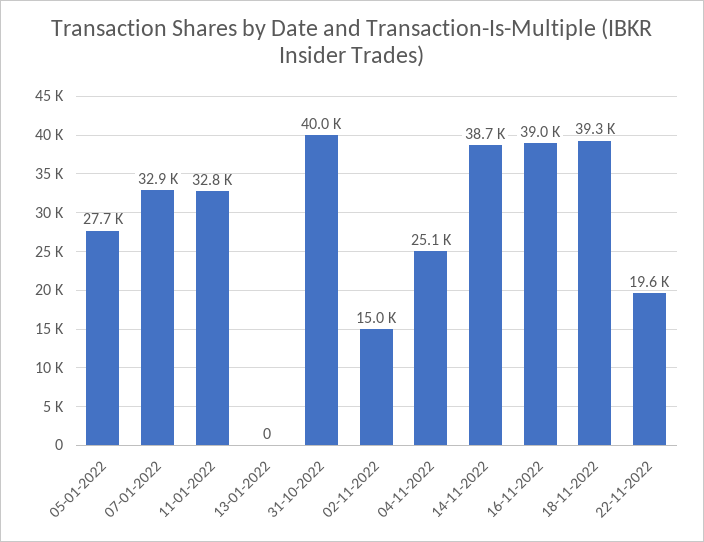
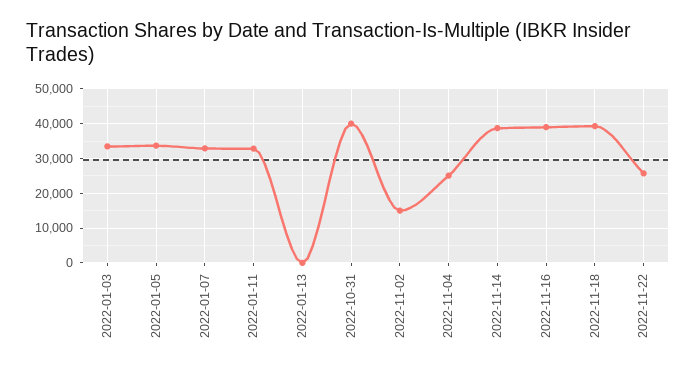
  {
-   "05-01-2022": 27700,
+   "05-01-2022": 34000,
    "07-01-2022": 32900,
    "11-01-2022": 32800,
    "13-01-2022": 0,
    "31-10-2022": 40000,
    "02-11-2022": 15000,
    "04-11-2022": 25100,
    "14-11-2022": 38700,
    "16-11-2022": 39000,
    "18-11-2022": 39300,
-   "22-11-2022": 19600
+   "22-11-2022": 26000,
+   "2022-01-03": 34000
  }

